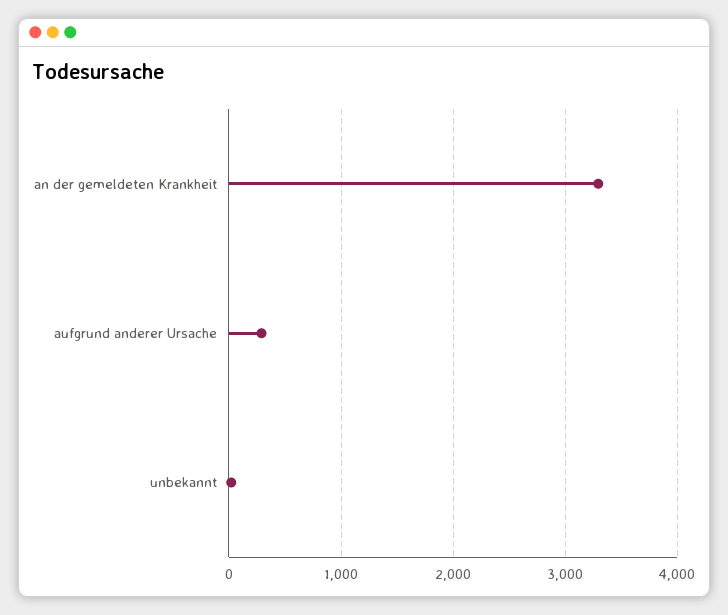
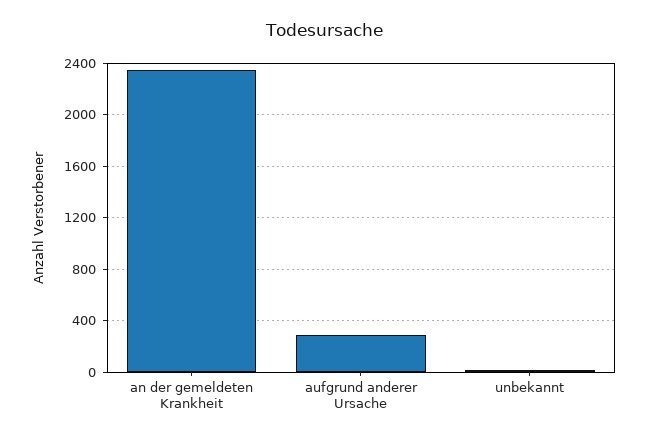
  {
-   "an der gemeldeten Krankheit": 3300,
+   "an der gemeldeten Krankheit": 2350,
    "aufgrund anderer Ursache": 300,
    "unbekannt": 0
  }

